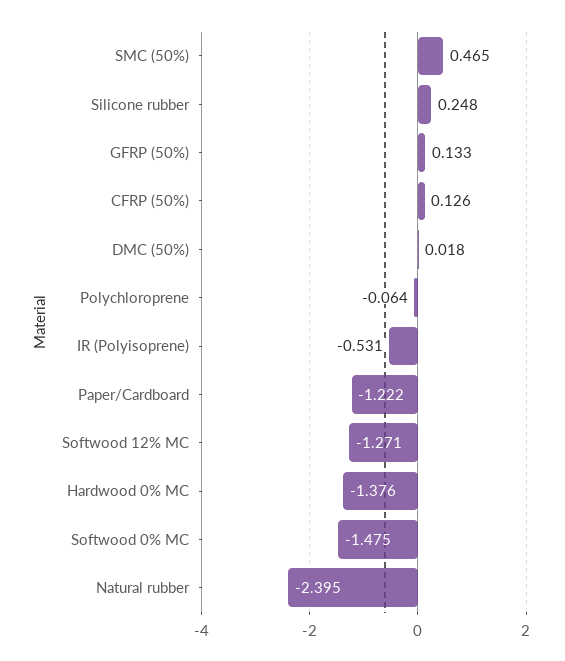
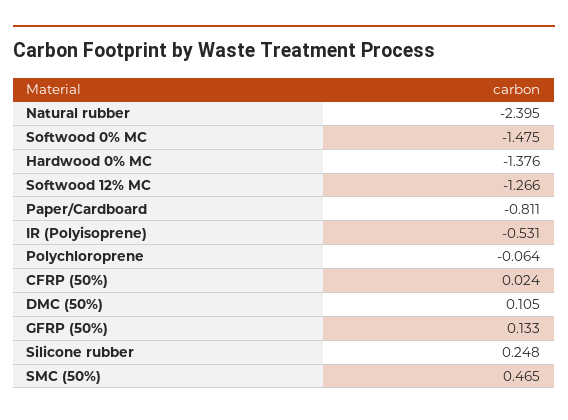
  {
    "SMC (50%)": 0.465,
    "Silicone rubber": 0.248,
    "GFRP (50%)": 0.133,
-   "CFRP (50%)": 0.126,
+   "CFRP (50%)": 0.024,
-   "DMC (50%)": 0.018,
+   "DMC (50%)": 0.105,
    "Polychloroprene": -0.064,
    "IR (Polyisoprene)": -0.531,
-   "Paper/Cardboard": -1.222,
+   "Paper/Cardboard": -0.811,
-   "Softwood 12% MC": -1.271,
+   "Softwood 12% MC": -1.266,
    "Hardwood 0% MC": -1.376,
    "Softwood 0% MC": -1.475,
    "Natural rubber": -2.395
  }

